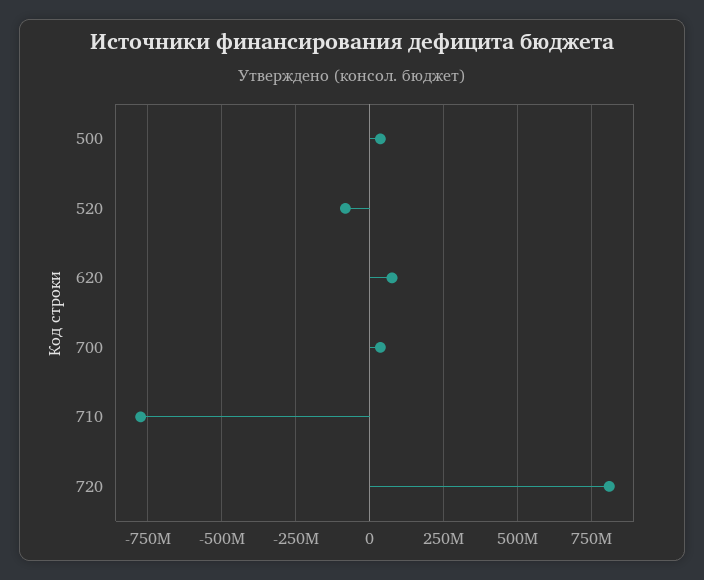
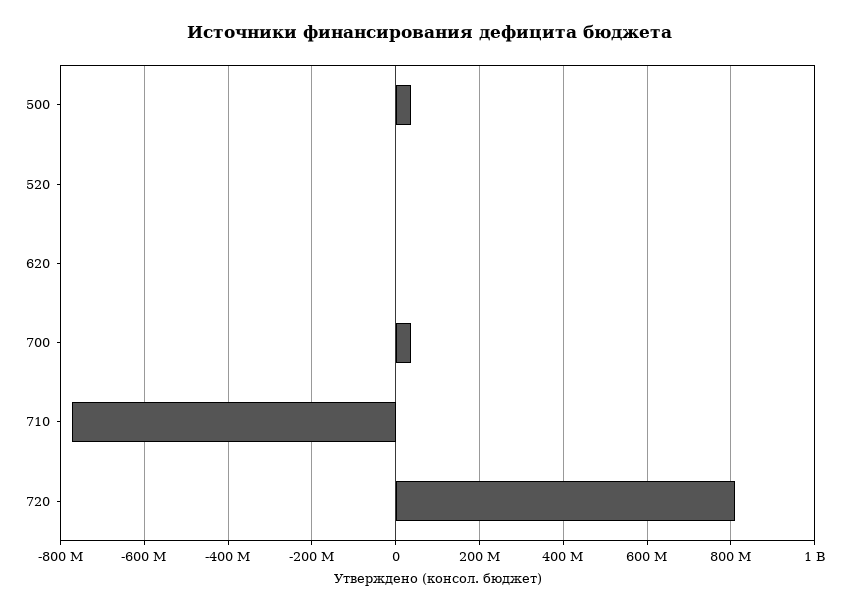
  {
    "500": 40000000,
-   "520": -75000000,
+   "520": 0,
-   "620": 75000000,
+   "620": 0,
    "700": 40000000,
    "710": -780000000,
    "720": 800000000
  }

